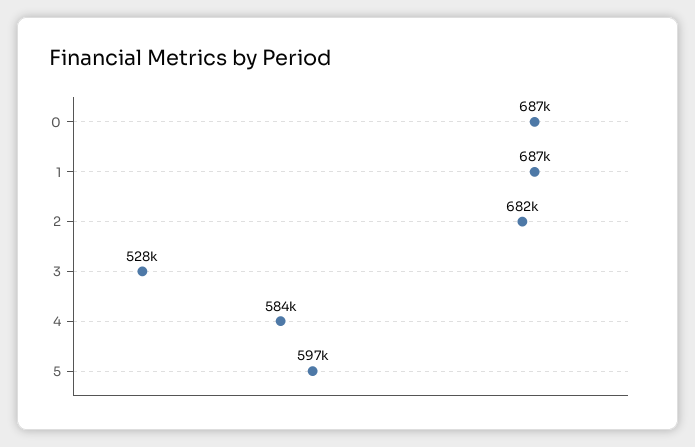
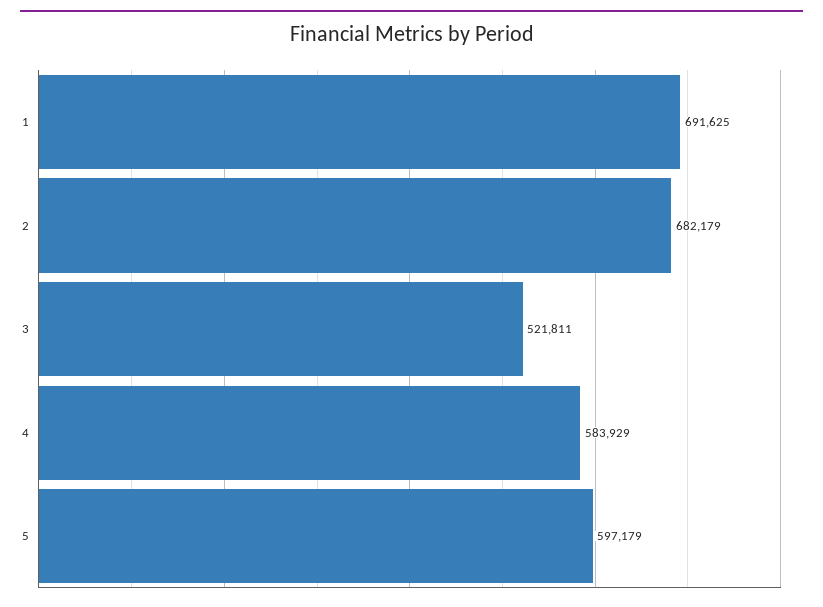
  {
-   "0": 687000,
-   "1": 687000,
+   "1": 691625,
    "2": 682179,
-   "3": 528000,
+   "3": 521811,
    "4": 583929,
    "5": 597179
  }

